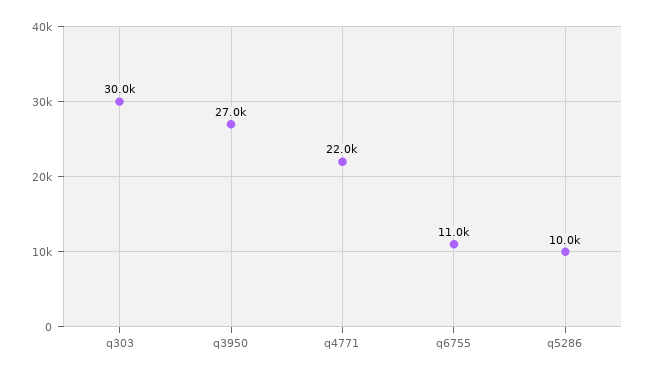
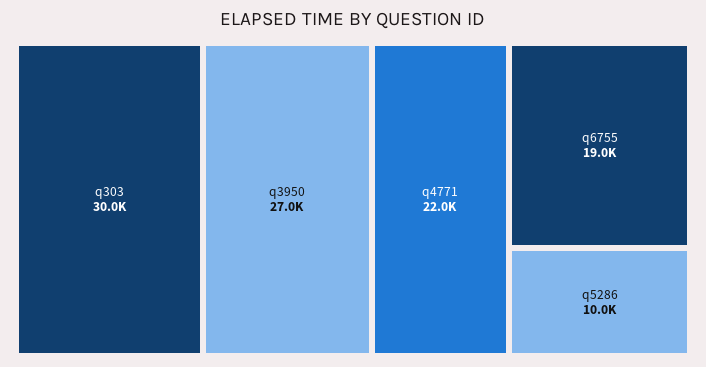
  {
    "q303": 30000,
    "q3950": 27000,
    "q4771": 22000,
-   "q6755": 11000,
+   "q6755": 19000,
    "q5286": 10000
  }

